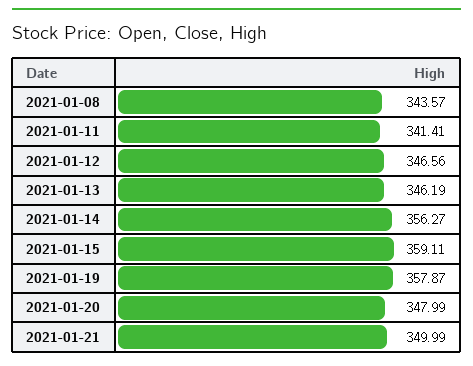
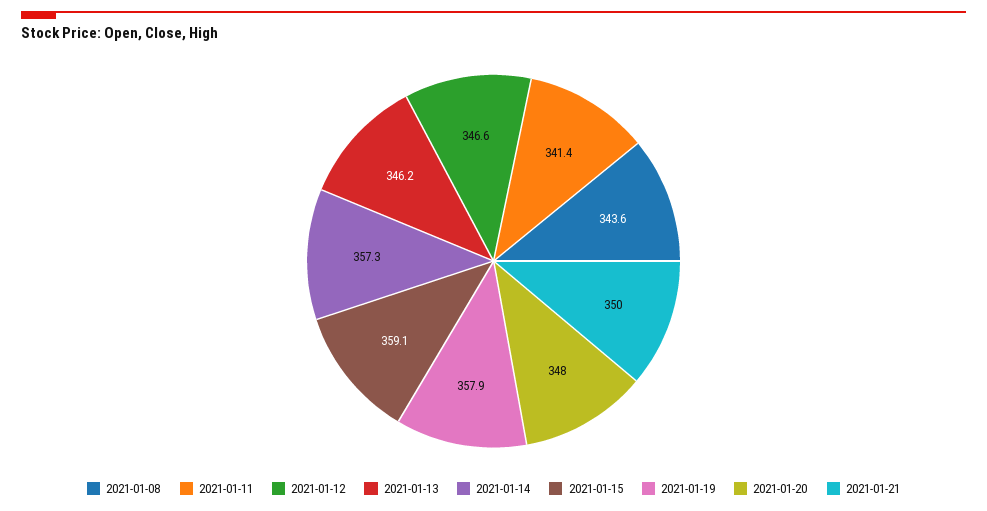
  {
    "2021-01-08": 343.57,
    "2021-01-11": 341.41,
    "2021-01-12": 346.56,
    "2021-01-13": 346.19,
-   "2021-01-14": 356.27,
+   "2021-01-14": 357.3,
    "2021-01-15": 359.11,
    "2021-01-19": 357.87,
    "2021-01-20": 347.99,
    "2021-01-21": 349.99
  }

